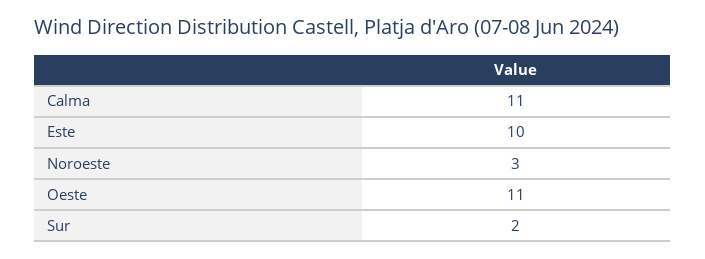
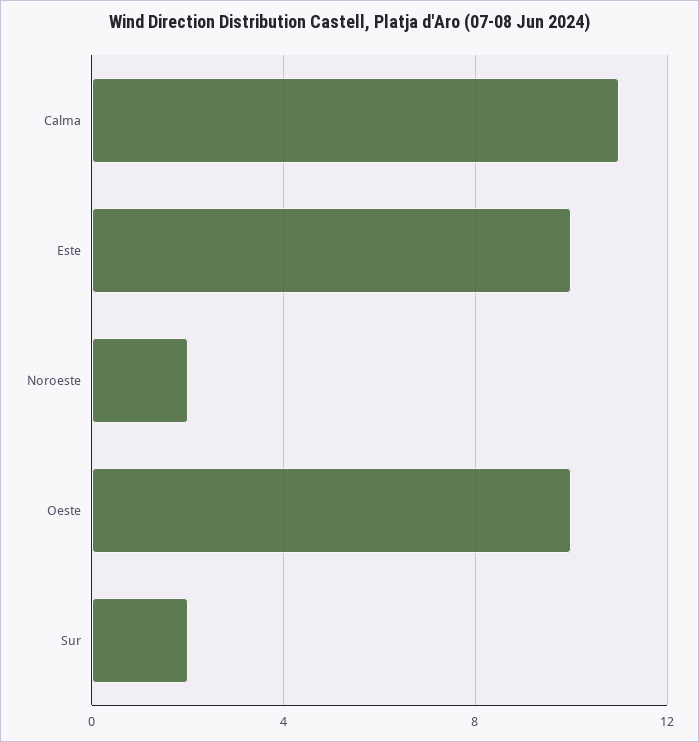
  {
    "Calma": 11,
    "Este": 10,
-   "Noroeste": 3,
+   "Noroeste": 2,
-   "Oeste": 11,
+   "Oeste": 10,
    "Sur": 2
  }

